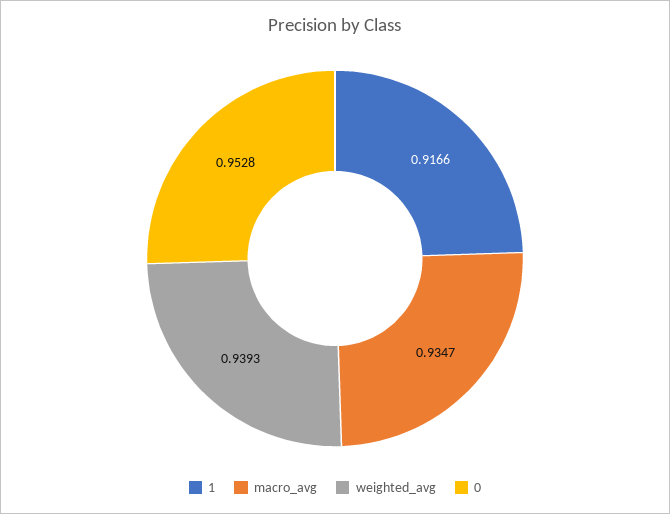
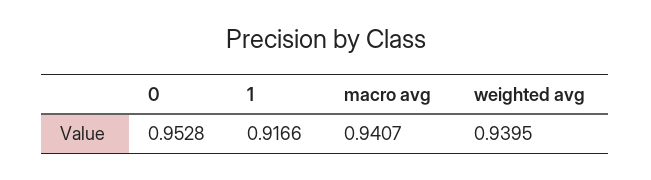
  {
    "1": 0.9166,
-   "macro_avg": 0.9347,
+   "macro_avg": 0.9407,
-   "weighted_avg": 0.9393,
+   "weighted_avg": 0.9395,
    "0": 0.9528
  }

